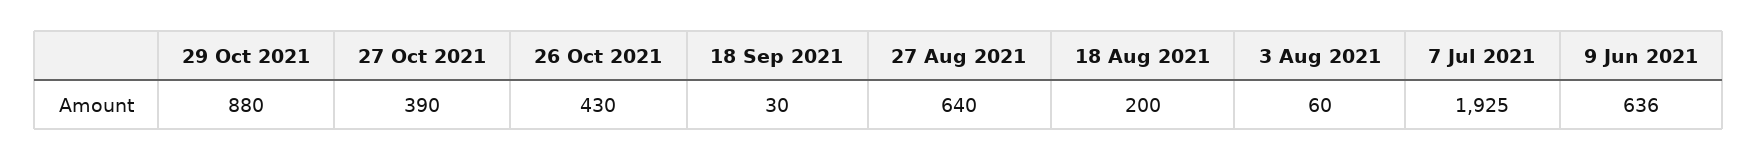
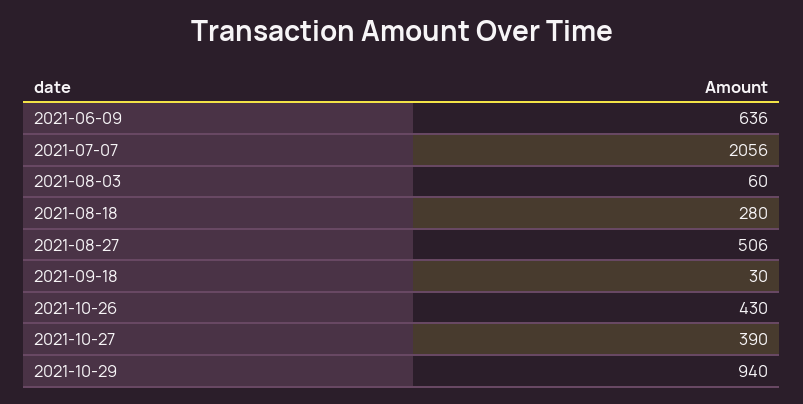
  {
-   "29 Oct 2021": 880,
+   "29 Oct 2021": 940,
    "27 Oct 2021": 390,
    "26 Oct 2021": 430,
    "18 Sep 2021": 30,
-   "27 Aug 2021": 640,
+   "27 Aug 2021": 506,
-   "18 Aug 2021": 200,
+   "18 Aug 2021": 280,
    "3 Aug 2021": 60,
-   "7 Jul 2021": 1925,
+   "7 Jul 2021": 2056,
    "9 Jun 2021": 636
  }

